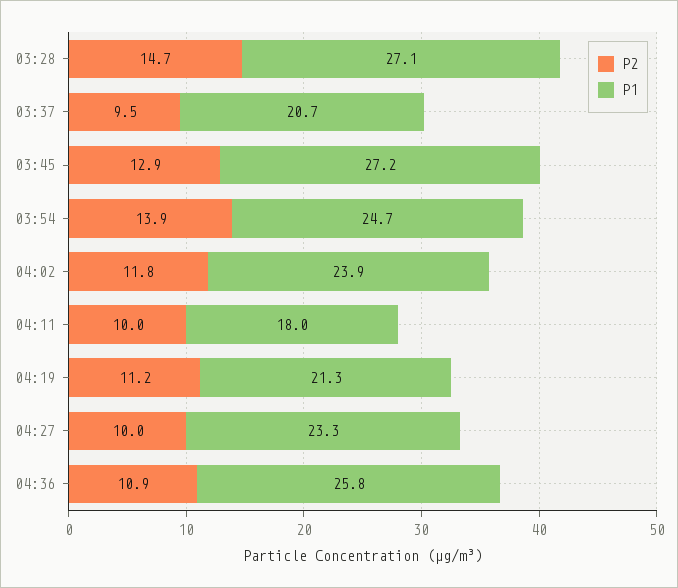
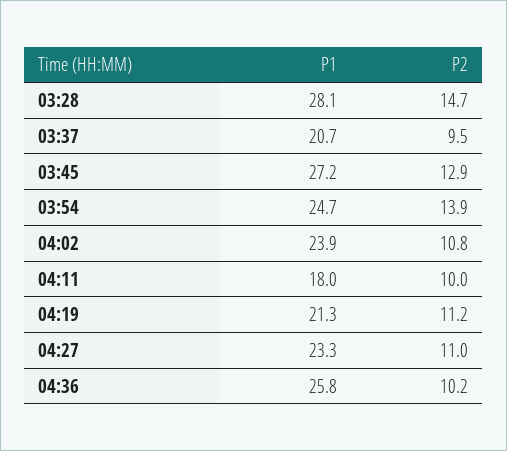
  {
    "P2": {
      "03:28": 14.7,
      "03:37": 9.5,
      "03:45": 12.9,
      "03:54": 13.9,
-     "04:02": 11.8,
+     "04:02": 10.8,
      "04:11": 10,
      "04:19": 11.2,
-     "04:27": 10,
+     "04:27": 11,
-     "04:36": 10.9
+     "04:36": 10.2
    },
    "P1": {
-     "03:28": 27.1,
+     "03:28": 28.1,
      "03:37": 20.7,
      "03:45": 27.2,
      "03:54": 24.7,
      "04:02": 23.9,
      "04:11": 18,
      "04:19": 21.3,
      "04:27": 23.3,
      "04:36": 25.8
    }
  }

